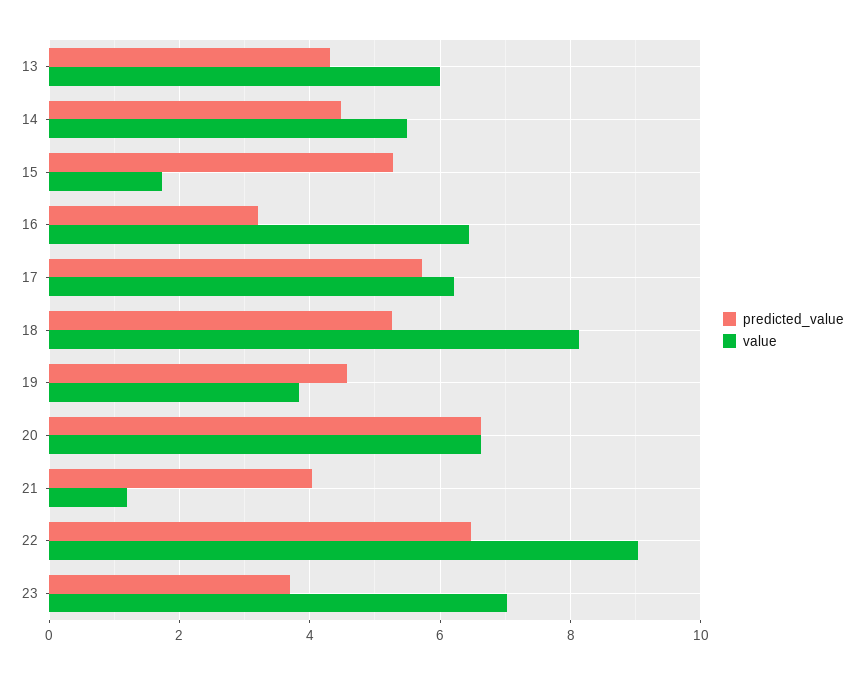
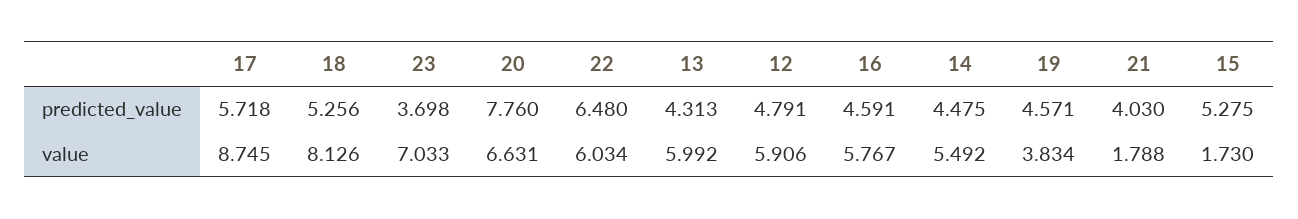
  {
    "predicted_value": {
      "13": 4.313,
      "14": 4.475,
      "15": 5.275,
-     "16": 3.2,
+     "16": 4.591,
      "17": 5.718,
      "18": 5.256,
      "19": 4.571,
-     "20": 6.6,
+     "20": 7.76,
      "21": 4.03,
      "22": 6.48,
-     "23": 3.698
+     "23": 3.698,
+     "12": 4.791
    },
    "value": {
      "13": 5.992,
      "14": 5.492,
      "15": 1.73,
-     "16": 6.4,
+     "16": 5.767,
-     "17": 6.2,
+     "17": 8.745,
      "18": 8.126,
      "19": 3.834,
      "20": 6.631,
-     "21": 1.2,
+     "21": 1.788,
-     "22": 9,
+     "22": 6.034,
-     "23": 7.033
+     "23": 7.033,
+     "12": 5.906
    }
  }

